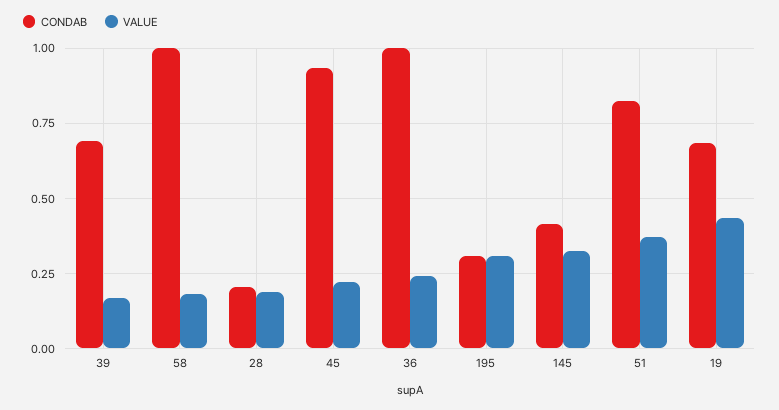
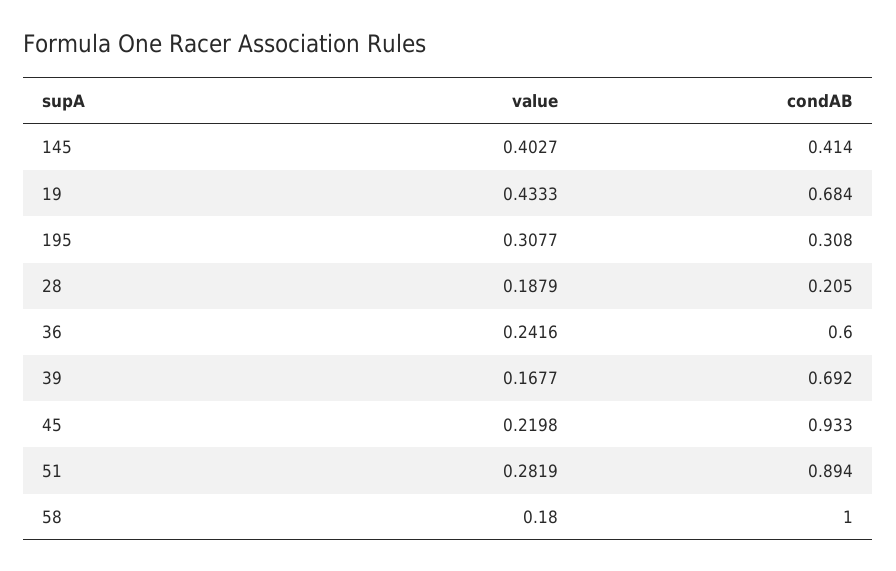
  {
    "CONDAB": {
      "39": 0.692,
      "58": 1,
      "28": 0.205,
      "45": 0.933,
-     "36": 1,
+     "36": 0.6,
      "195": 0.308,
      "145": 0.414,
-     "51": 0.825,
+     "51": 0.894,
      "19": 0.684
    },
    "VALUE": {
      "39": 0.1677,
      "58": 0.18,
      "28": 0.1879,
      "45": 0.2198,
      "36": 0.2416,
      "195": 0.3077,
-     "145": 0.325,
+     "145": 0.4027,
-     "51": 0.375,
+     "51": 0.2819,
      "19": 0.4333
    }
  }

